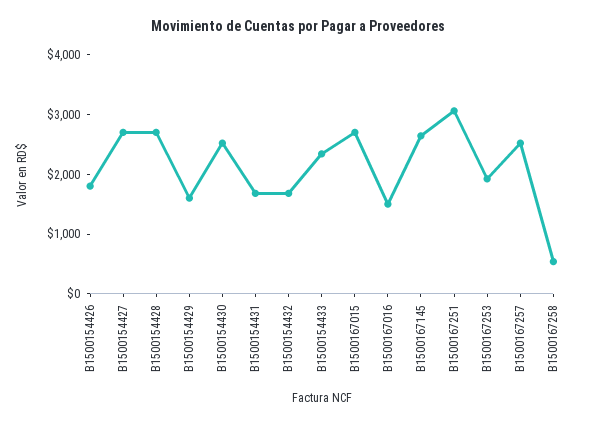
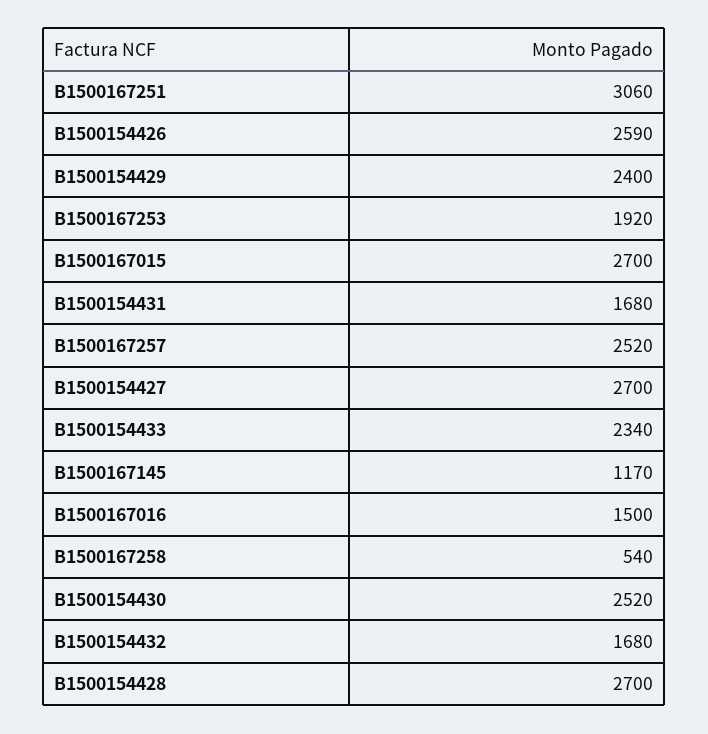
  {
-   "B1500154426": 1800,
+   "B1500154426": 2590,
    "B1500154427": 2700,
    "B1500154428": 2700,
-   "B1500154429": 1600,
+   "B1500154429": 2400,
    "B1500154430": 2520,
    "B1500154431": 1680,
    "B1500154432": 1680,
    "B1500154433": 2340,
    "B1500167015": 2700,
    "B1500167016": 1500,
-   "B1500167145": 2600,
+   "B1500167145": 1170,
    "B1500167251": 3060,
    "B1500167253": 1920,
    "B1500167257": 2520,
    "B1500167258": 540
  }

